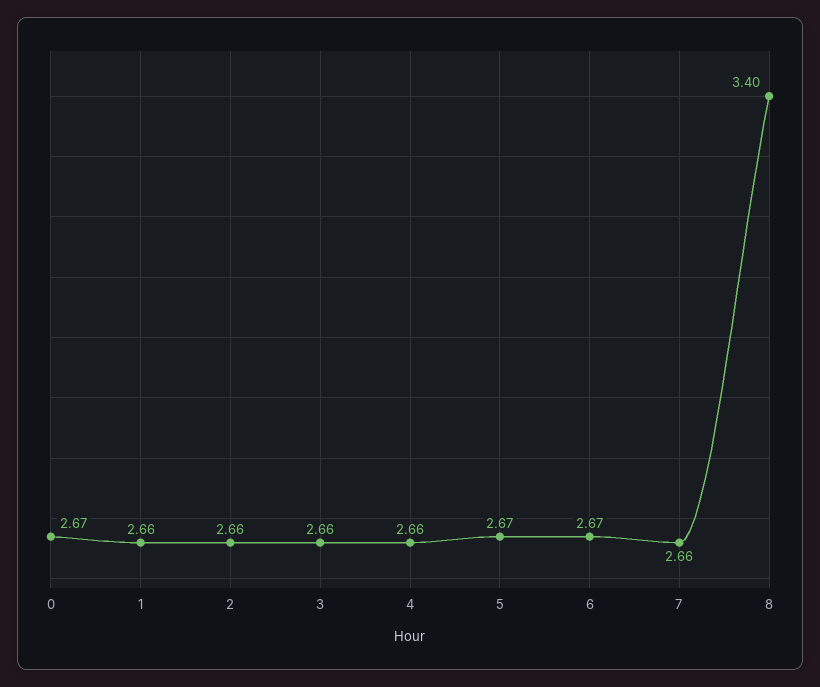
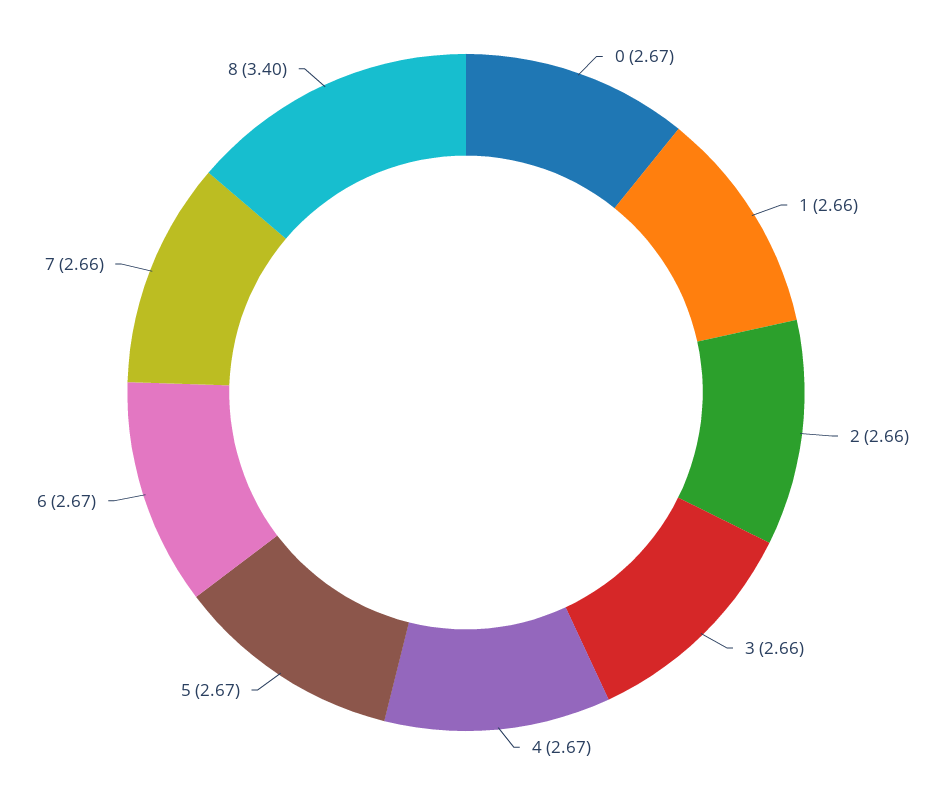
  {
    "0": 2.67,
    "1": 2.66,
    "2": 2.66,
    "3": 2.66,
-   "4": 2.66,
+   "4": 2.67,
    "5": 2.67,
    "6": 2.67,
    "7": 2.66,
    "8": 3.4
  }

